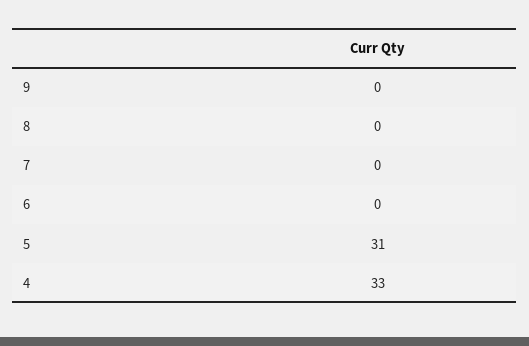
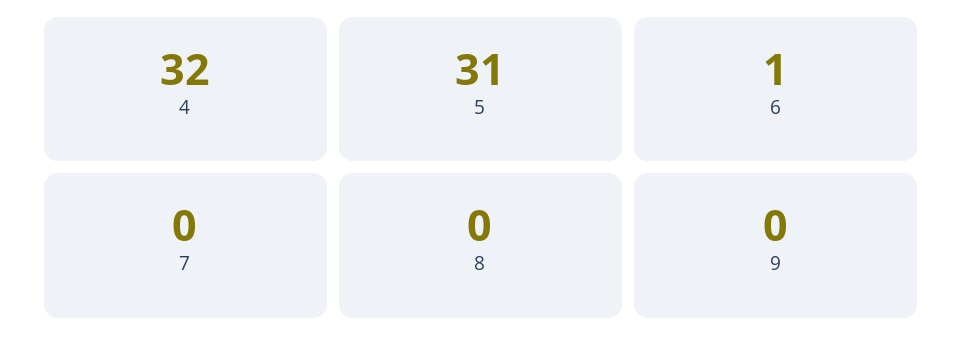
  {
    "9": 0,
    "8": 0,
    "7": 0,
-   "6": 0,
+   "6": 1,
    "5": 31,
-   "4": 33
+   "4": 32
  }

